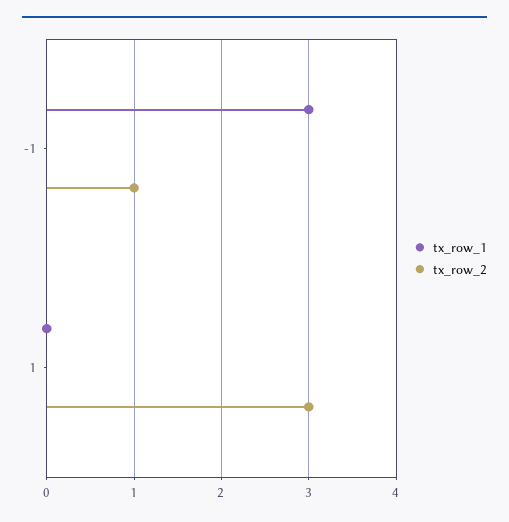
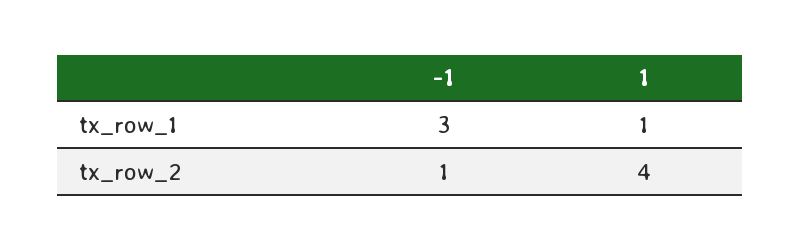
  {
    "tx_row_1": {
      "-1": 3,
-     "1": 0
+     "1": 1
    },
    "tx_row_2": {
      "-1": 1,
-     "1": 3
+     "1": 4
    }
  }

